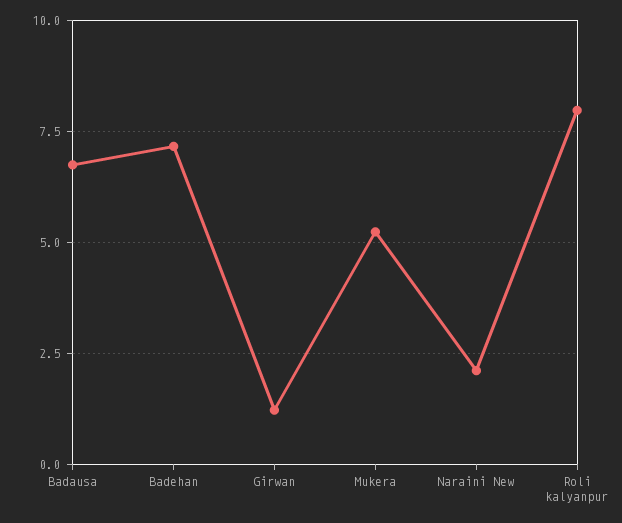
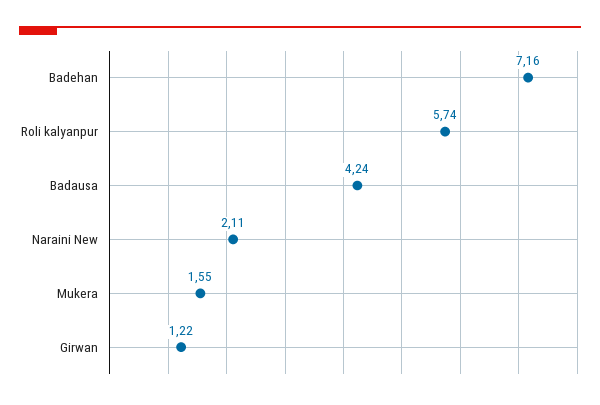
  {
-   "Badausa": 6.75,
+   "Badausa": 4.24,
    "Badehan": 7.16,
    "Girwan": 1.22,
-   "Mukera": 5.25,
+   "Mukera": 1.55,
    "Naraini New": 2.11,
-   "Roli kalyanpur": 8
+   "Roli kalyanpur": 5.74
  }

